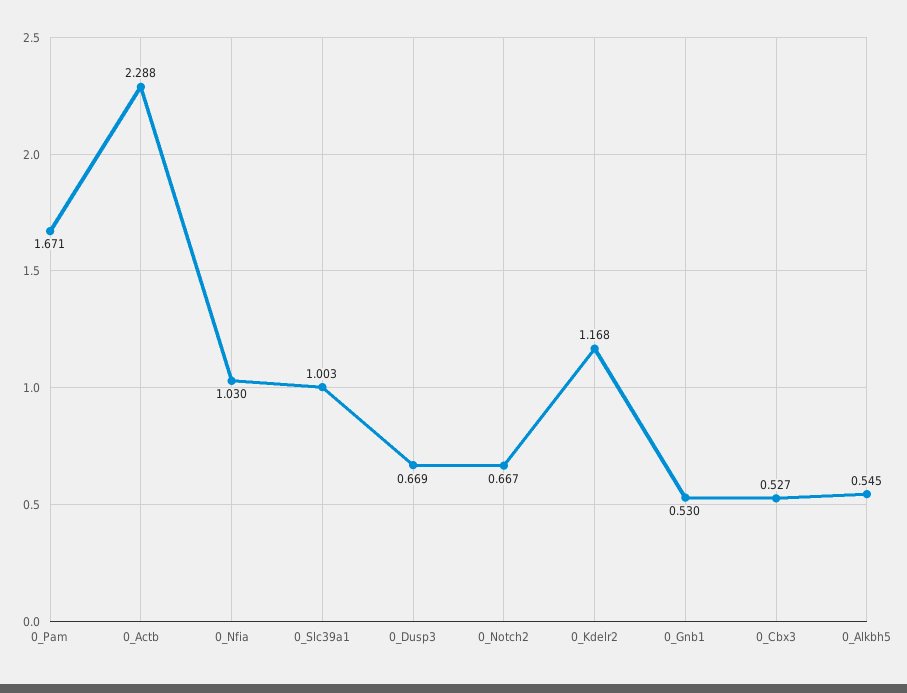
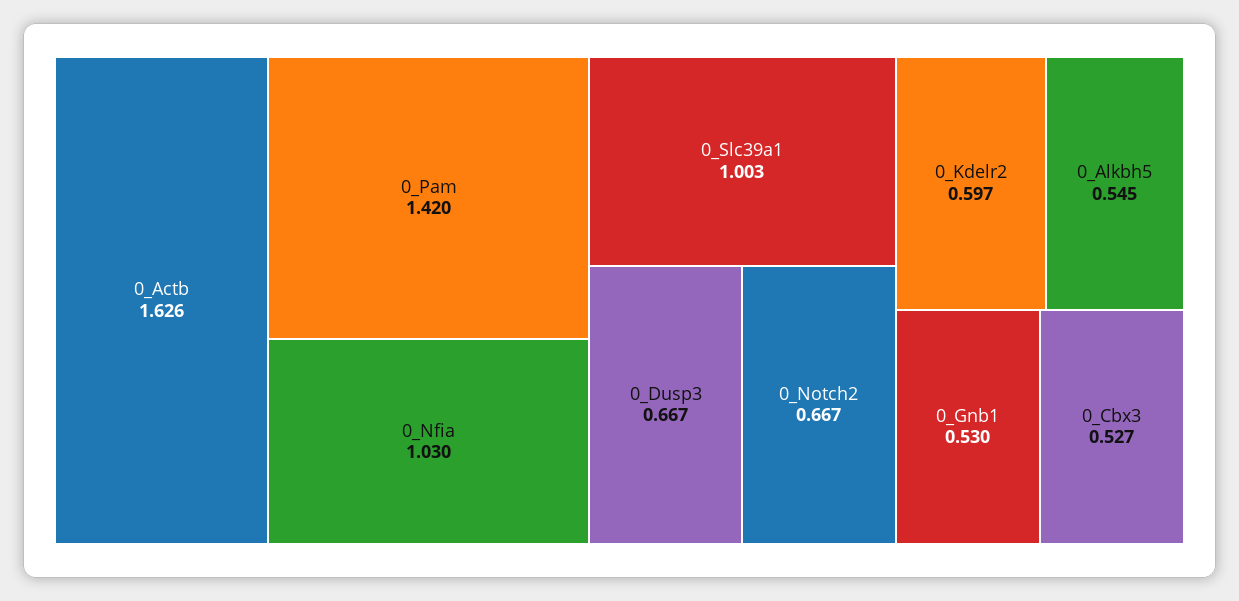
  {
-   "0_Pam": 1.671,
+   "0_Pam": 1.42,
-   "0_Actb": 2.288,
+   "0_Actb": 1.626,
    "0_Nfia": 1.03,
    "0_Slc39a1": 1.003,
-   "0_Dusp3": 0.669,
+   "0_Dusp3": 0.667,
    "0_Notch2": 0.667,
-   "0_Kdelr2": 1.168,
+   "0_Kdelr2": 0.597,
    "0_Gnb1": 0.53,
    "0_Cbx3": 0.527,
    "0_Alkbh5": 0.545
  }

